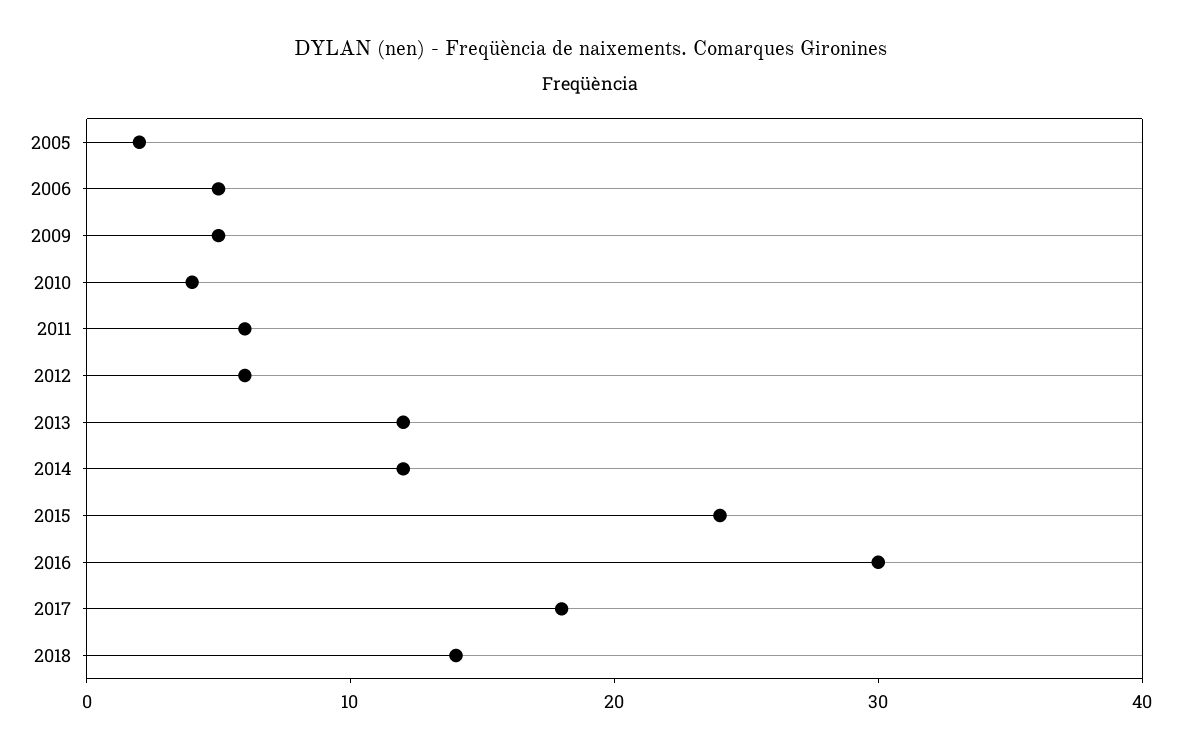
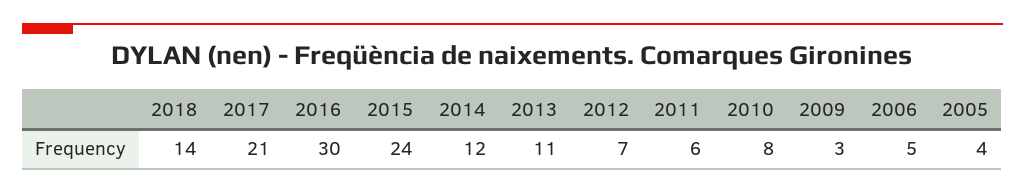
  {
-   "2005": 2,
+   "2005": 4,
    "2006": 5,
-   "2009": 5,
+   "2009": 3,
-   "2010": 4,
+   "2010": 8,
    "2011": 6,
-   "2012": 6,
+   "2012": 7,
-   "2013": 12,
+   "2013": 11,
    "2014": 12,
    "2015": 24,
    "2016": 30,
-   "2017": 18,
+   "2017": 21,
    "2018": 14
  }

